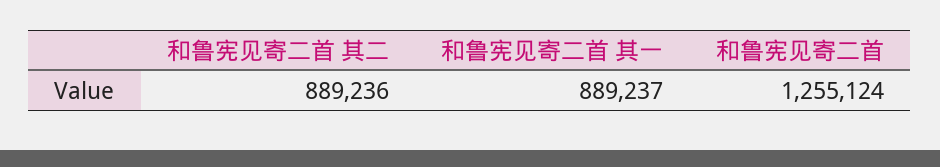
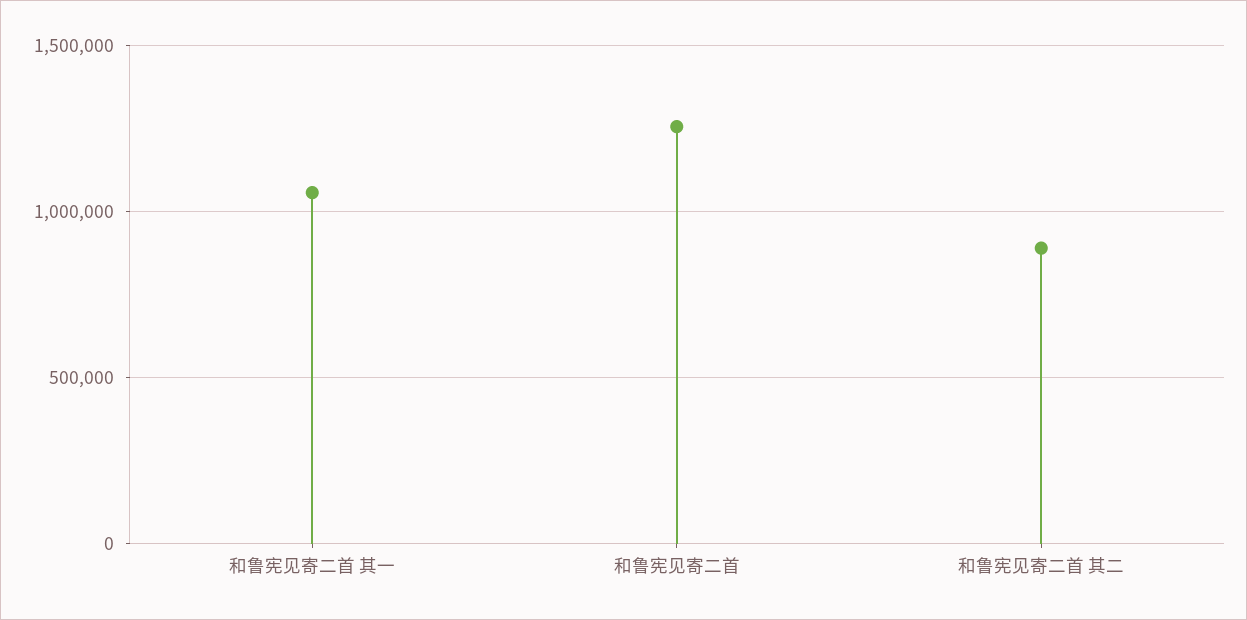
  {
    "和鲁宪见寄二首 其二": 889236,
-   "和鲁宪见寄二首 其一": 889237,
+   "和鲁宪见寄二首 其一": 1050000,
    "和鲁宪见寄二首": 1255124
  }

